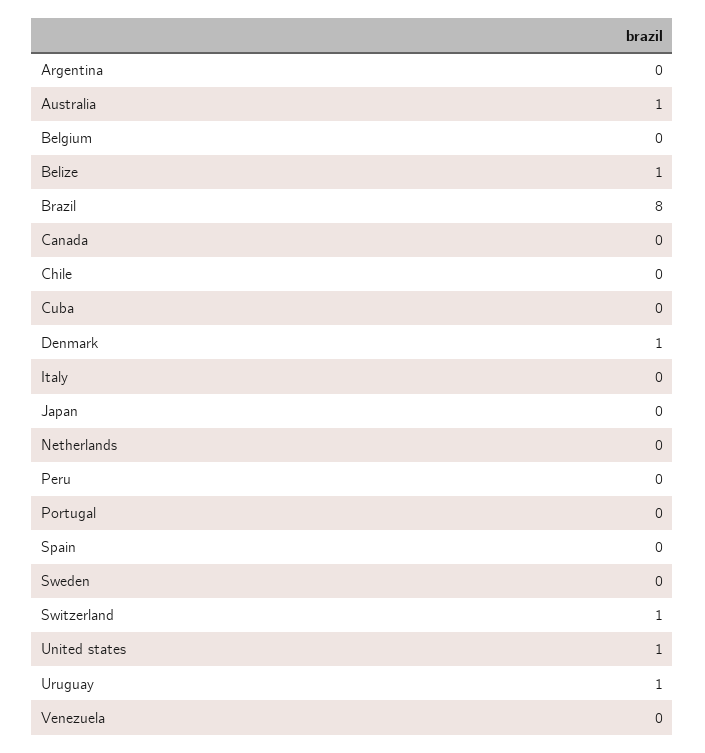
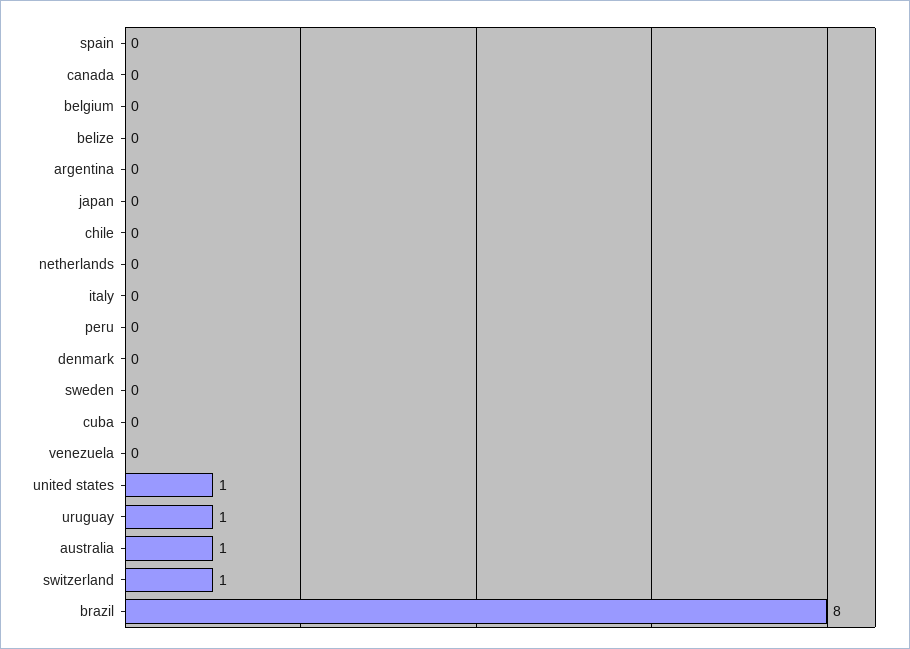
  {
    "Argentina": 0,
    "Australia": 1,
    "Belgium": 0,
-   "Belize": 1,
+   "Belize": 0,
    "Brazil": 8,
    "Canada": 0,
    "Chile": 0,
    "Cuba": 0,
-   "Denmark": 1,
+   "Denmark": 0,
    "Italy": 0,
    "Japan": 0,
    "Netherlands": 0,
    "Peru": 0,
-   "Portugal": 0,
    "Spain": 0,
    "Sweden": 0,
    "Switzerland": 1,
    "United states": 1,
    "Uruguay": 1,
    "Venezuela": 0
  }

